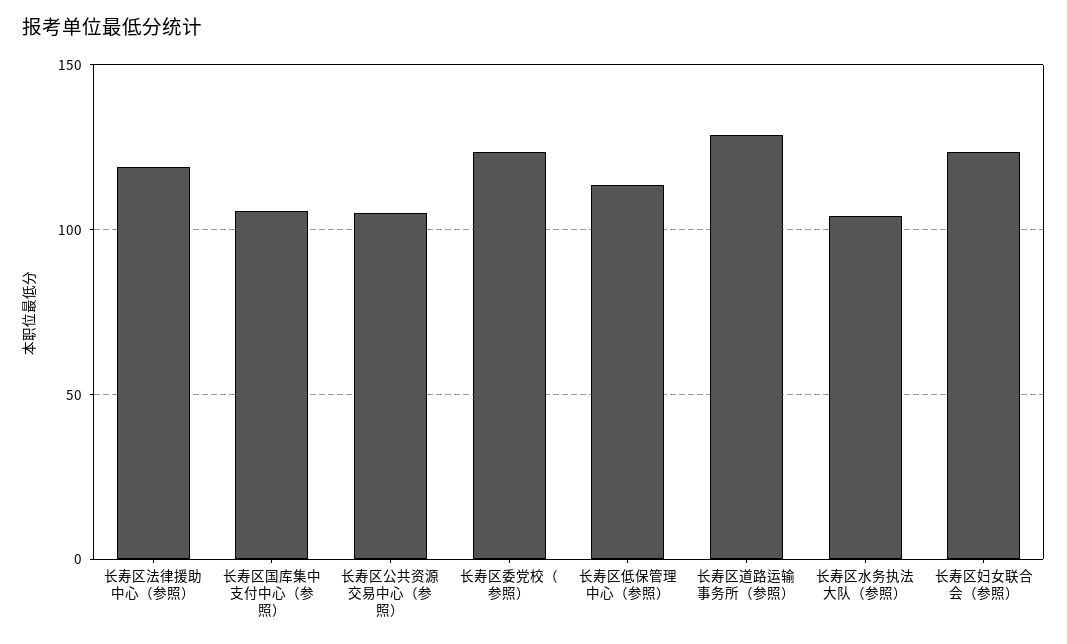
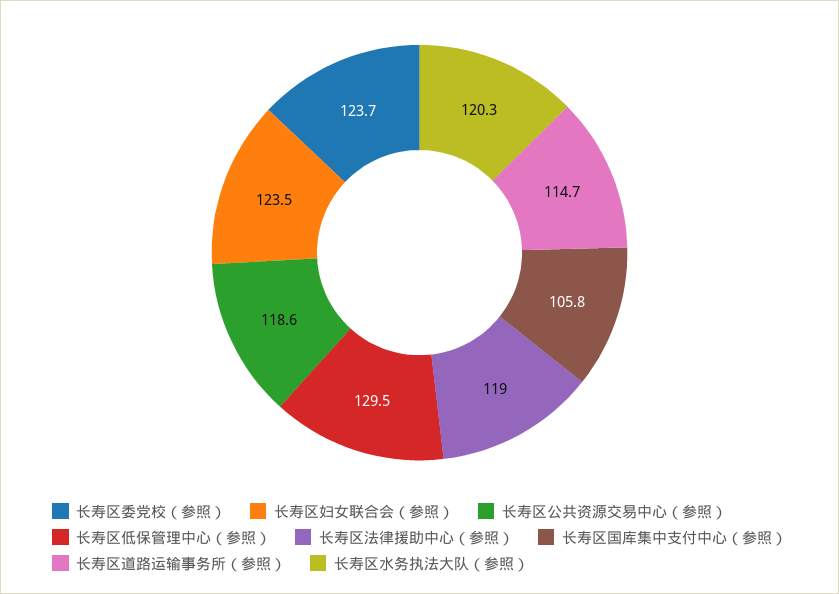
  {
    "长寿区法律援助中心（参照）": 119,
    "长寿区国库集中支付中心（参照）": 105.8,
-   "长寿区公共资源交易中心（参照）": 105,
+   "长寿区公共资源交易中心（参照）": 118.6,
    "长寿区委党校（参照）": 123.7,
-   "长寿区低保管理中心（参照）": 115,
+   "长寿区低保管理中心（参照）": 129.5,
-   "长寿区道路运输事务所（参照）": 130,
+   "长寿区道路运输事务所（参照）": 114.7,
-   "长寿区水务执法大队（参照）": 105,
+   "长寿区水务执法大队（参照）": 120.3,
    "长寿区妇女联合会（参照）": 123.5
  }

